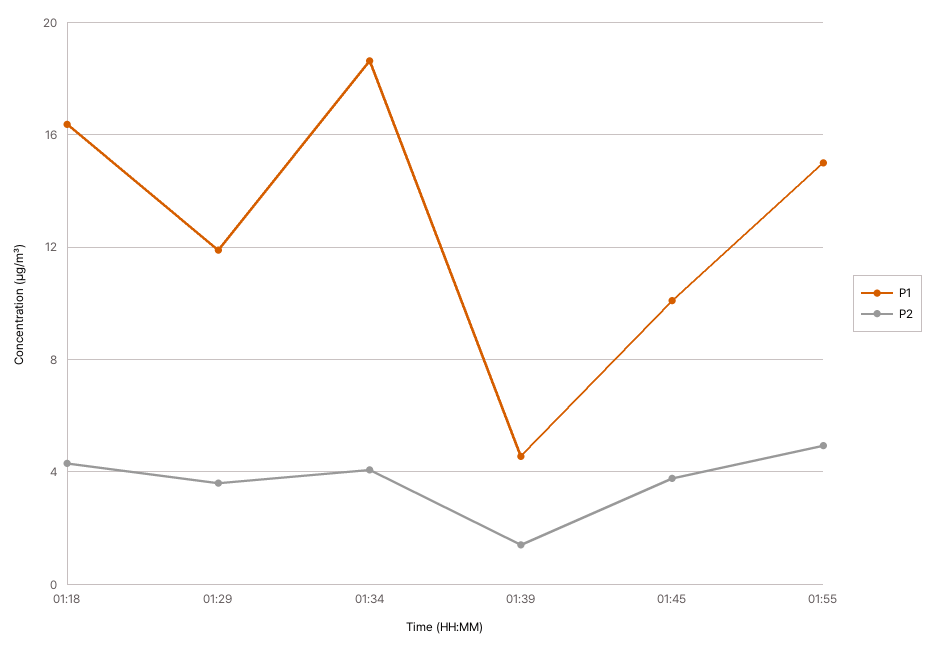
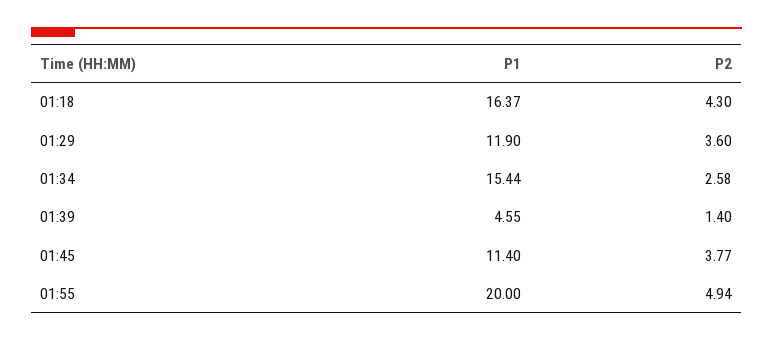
  {
    "P1": {
      "01:18": 16.37,
      "01:29": 11.9,
-     "01:34": 18.5,
+     "01:34": 15.44,
      "01:39": 4.55,
-     "01:45": 10,
+     "01:45": 11.4,
-     "01:55": 15
+     "01:55": 20
    },
    "P2": {
      "01:18": 4.3,
      "01:29": 3.6,
-     "01:34": 4,
+     "01:34": 2.58,
      "01:39": 1.4,
      "01:45": 3.77,
      "01:55": 4.94
    }
  }

